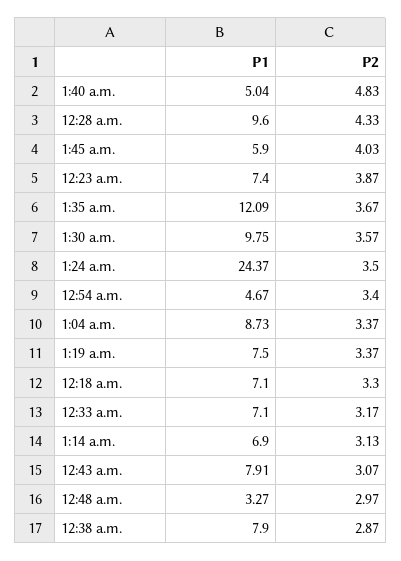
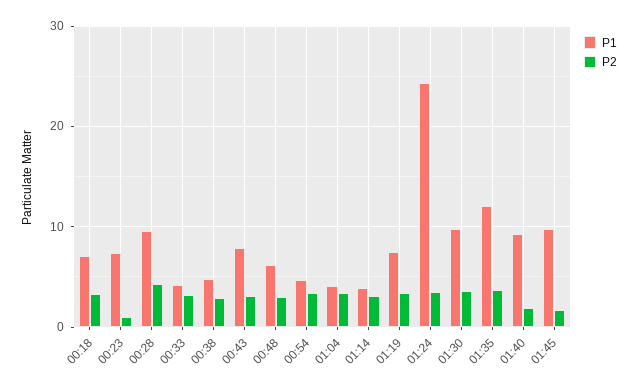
  {
    "P1": {
-     "1:40 a.m.": 5.04,
+     "1:40 a.m.": 9,
      "12:28 a.m.": 9.6,
-     "1:45 a.m.": 5.9,
+     "1:45 a.m.": 10,
      "12:23 a.m.": 7.4,
      "1:35 a.m.": 12.09,
      "1:30 a.m.": 9.75,
      "1:24 a.m.": 24.37,
      "12:54 a.m.": 4.67,
-     "1:04 a.m.": 8.73,
+     "1:04 a.m.": 4,
      "1:19 a.m.": 7.5,
      "12:18 a.m.": 7.1,
-     "12:33 a.m.": 7.1,
+     "12:33 a.m.": 4,
-     "1:14 a.m.": 6.9,
+     "1:14 a.m.": 4,
      "12:43 a.m.": 7.91,
-     "12:48 a.m.": 3.27,
+     "12:48 a.m.": 6,
-     "12:38 a.m.": 7.9
+     "12:38 a.m.": 5
    },
    "P2": {
-     "1:40 a.m.": 4.83,
+     "1:40 a.m.": 2,
      "12:28 a.m.": 4.33,
-     "1:45 a.m.": 4.03,
+     "1:45 a.m.": 2,
-     "12:23 a.m.": 3.87,
+     "12:23 a.m.": 1,
      "1:35 a.m.": 3.67,
      "1:30 a.m.": 3.57,
      "1:24 a.m.": 3.5,
      "12:54 a.m.": 3.4,
      "1:04 a.m.": 3.37,
      "1:19 a.m.": 3.37,
      "12:18 a.m.": 3.3,
      "12:33 a.m.": 3.17,
      "1:14 a.m.": 3.13,
      "12:43 a.m.": 3.07,
      "12:48 a.m.": 2.97,
      "12:38 a.m.": 2.87
    }
  }

